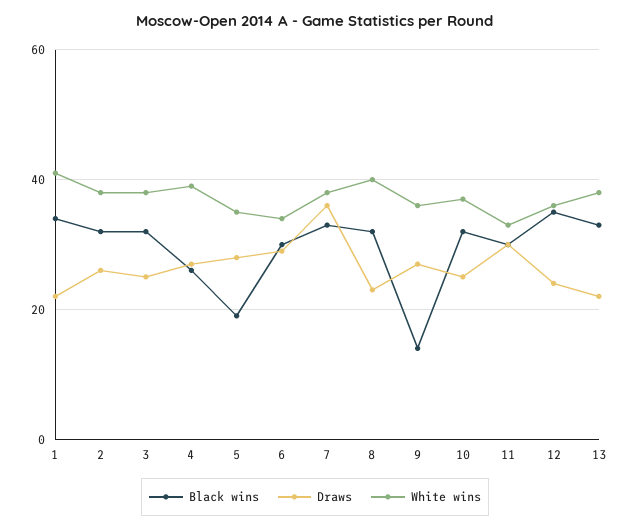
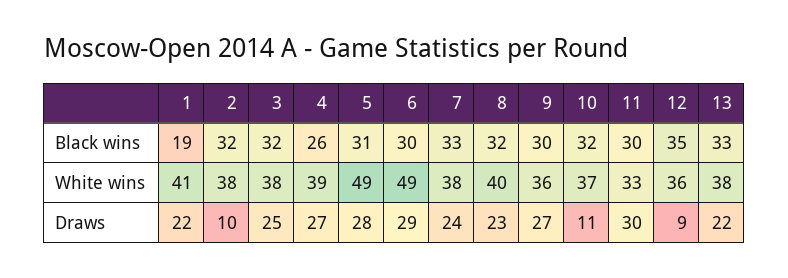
  {
    "Black wins": {
-     "1": 35,
+     "1": 19,
      "2": 32,
      "3": 32,
      "4": 26,
-     "5": 20,
+     "5": 31,
      "6": 30,
      "7": 33,
      "8": 32,
-     "9": 15,
+     "9": 30,
      "10": 32,
      "11": 30,
      "12": 35,
      "13": 33
    },
    "Draws": {
      "1": 22,
-     "2": 25,
+     "2": 10,
      "3": 25,
      "4": 27,
      "5": 28,
      "6": 29,
-     "7": 35,
+     "7": 24,
      "8": 23,
      "9": 27,
-     "10": 25,
+     "10": 11,
      "11": 30,
-     "12": 25,
+     "12": 9,
      "13": 22
    },
    "White wins": {
      "1": 41,
      "2": 38,
      "3": 38,
      "4": 39,
-     "5": 35,
+     "5": 49,
-     "6": 35,
+     "6": 49,
      "7": 38,
      "8": 40,
      "9": 36,
      "10": 37,
      "11": 33,
      "12": 36,
      "13": 38
    }
  }

